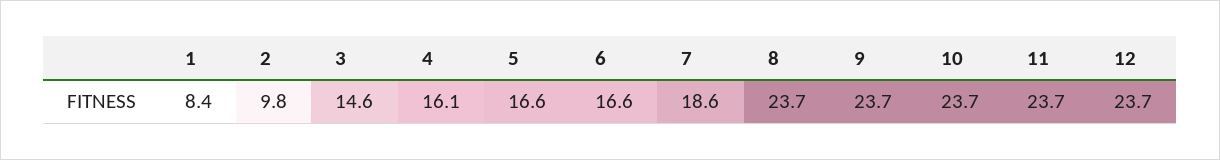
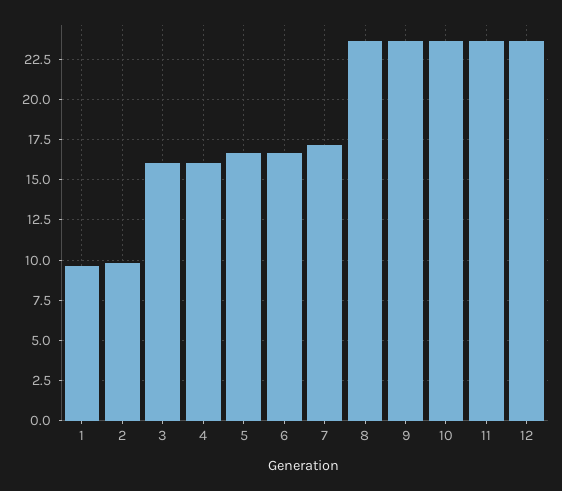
  {
-   "1": 8.4,
+   "1": 9.5,
    "2": 9.8,
-   "3": 14.6,
+   "3": 16,
    "4": 16.1,
    "5": 16.6,
    "6": 16.6,
-   "7": 18.6,
+   "7": 17,
    "8": 23.7,
    "9": 23.7,
    "10": 23.7,
    "11": 23.7,
    "12": 23.7
  }

